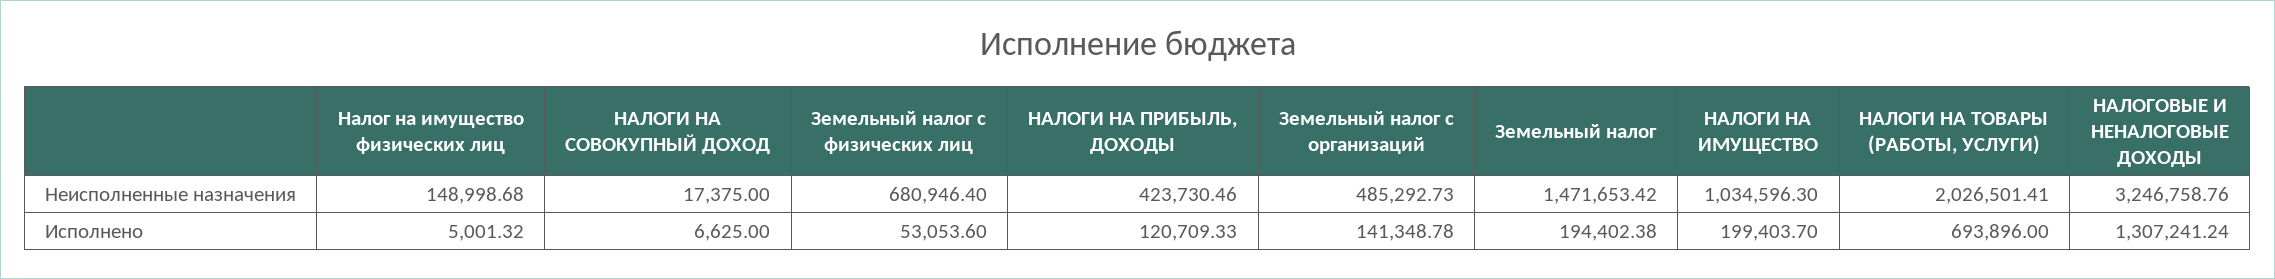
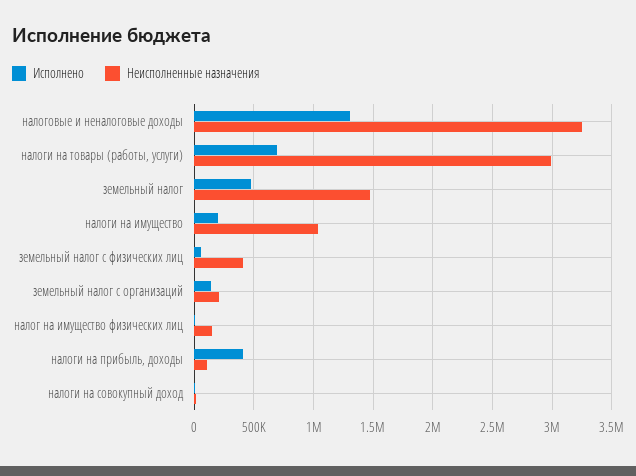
  {
    "Неисполненные назначения": {
      "Налог на имущество физических лиц": 148998.68,
      "НАЛОГИ НА СОВОКУПНЫЙ ДОХОД": 17375,
-     "Земельный налог с физических лиц": 680946.4,
+     "Земельный налог с физических лиц": 400000,
-     "НАЛОГИ НА ПРИБЫЛЬ, ДОХОДЫ": 423730.46,
+     "НАЛОГИ НА ПРИБЫЛЬ, ДОХОДЫ": 100000,
-     "Земельный налог с организаций": 485292.73,
+     "Земельный налог с организаций": 200000,
      "Земельный налог": 1471653.42,
      "НАЛОГИ НА ИМУЩЕСТВО": 1034596.3,
-     "НАЛОГИ НА ТОВАРЫ (РАБОТЫ, УСЛУГИ)": 2026501.41,
+     "НАЛОГИ НА ТОВАРЫ (РАБОТЫ, УСЛУГИ)": 3000000,
      "НАЛОГОВЫЕ И НЕНАЛОГОВЫЕ ДОХОДЫ": 3246758.76
    },
    "Исполнено": {
      "Налог на имущество физических лиц": 5001.32,
      "НАЛОГИ НА СОВОКУПНЫЙ ДОХОД": 6625,
      "Земельный налог с физических лиц": 53053.6,
-     "НАЛОГИ НА ПРИБЫЛЬ, ДОХОДЫ": 120709.33,
+     "НАЛОГИ НА ПРИБЫЛЬ, ДОХОДЫ": 400000,
      "Земельный налог с организаций": 141348.78,
-     "Земельный налог": 194402.38,
+     "Земельный налог": 500000,
      "НАЛОГИ НА ИМУЩЕСТВО": 199403.7,
      "НАЛОГИ НА ТОВАРЫ (РАБОТЫ, УСЛУГИ)": 693896,
      "НАЛОГОВЫЕ И НЕНАЛОГОВЫЕ ДОХОДЫ": 1307241.24
    }
  }

